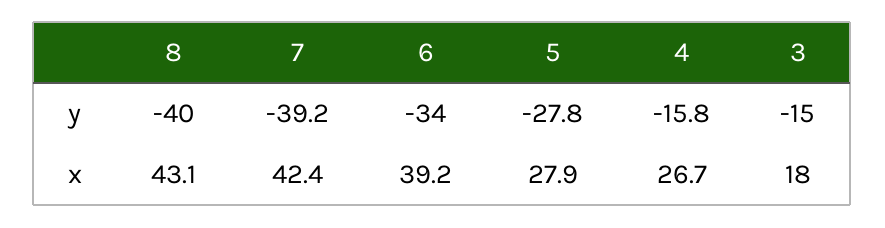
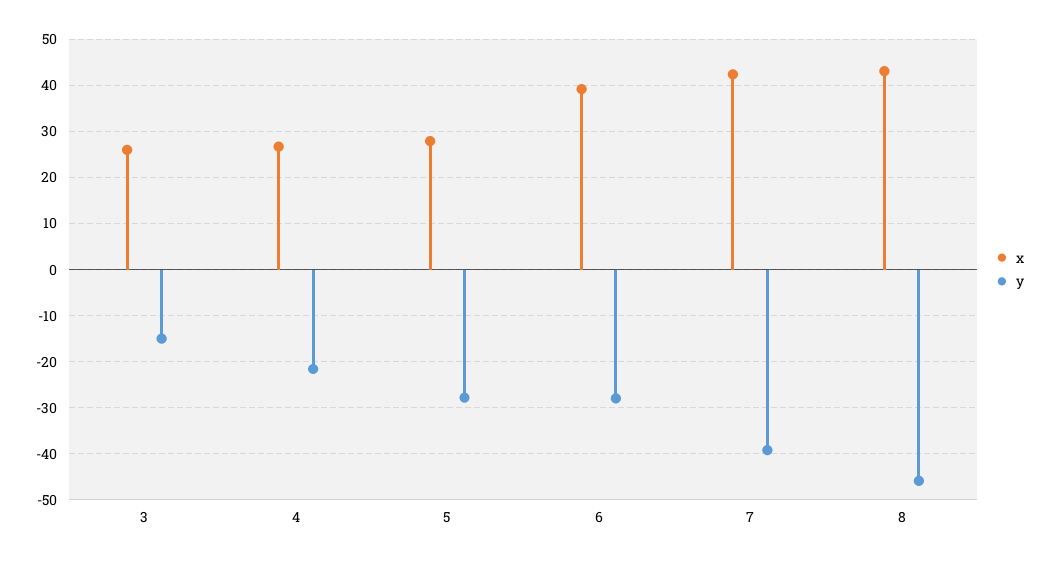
  {
    "y": {
-     "8": -40,
+     "8": -46,
      "7": -39.2,
-     "6": -34,
+     "6": -28,
      "5": -27.8,
-     "4": -15.8,
+     "4": -22,
      "3": -15
    },
    "x": {
      "8": 43.1,
      "7": 42.4,
      "6": 39.2,
      "5": 27.9,
      "4": 26.7,
-     "3": 18
+     "3": 26
    }
  }

